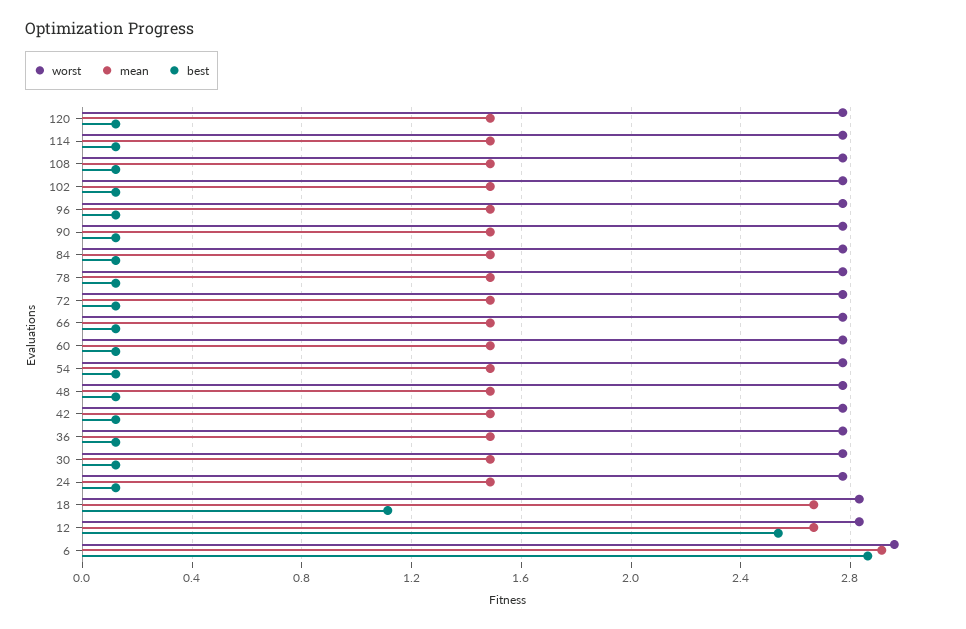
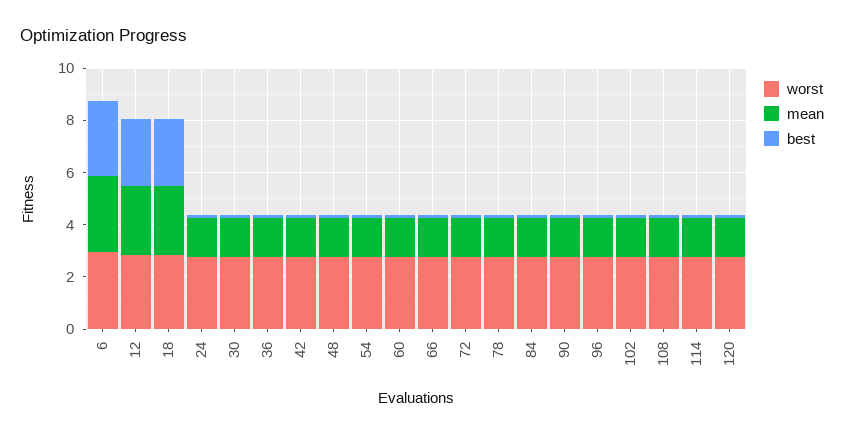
  {
    "worst": {
      "120": 2.75,
      "114": 2.75,
      "108": 2.75,
      "102": 2.75,
      "96": 2.75,
      "90": 2.75,
      "84": 2.75,
      "78": 2.75,
      "72": 2.75,
      "66": 2.75,
      "60": 2.75,
      "54": 2.75,
      "48": 2.75,
      "42": 2.75,
      "36": 2.75,
      "30": 2.75,
      "24": 2.75,
      "18": 2.85,
      "12": 2.85,
      "6": 2.95
    },
    "mean": {
      "120": 1.5,
      "114": 1.5,
      "108": 1.5,
      "102": 1.5,
      "96": 1.5,
      "90": 1.5,
      "84": 1.5,
      "78": 1.5,
      "72": 1.5,
      "66": 1.5,
      "60": 1.5,
      "54": 1.5,
      "48": 1.5,
      "42": 1.5,
      "36": 1.5,
      "30": 1.5,
      "24": 1.5,
      "18": 2.65,
      "12": 2.65,
      "6": 2.9
    },
    "best": {
      "120": 0.1,
      "114": 0.1,
      "108": 0.1,
      "102": 0.1,
      "96": 0.1,
      "90": 0.1,
      "84": 0.1,
      "78": 0.1,
      "72": 0.1,
      "66": 0.1,
      "60": 0.1,
      "54": 0.1,
      "48": 0.1,
      "42": 0.1,
      "36": 0.1,
      "30": 0.1,
      "24": 0.1,
-     "18": 1.1,
+     "18": 2.5,
      "12": 2.55,
      "6": 2.85
    }
  }

